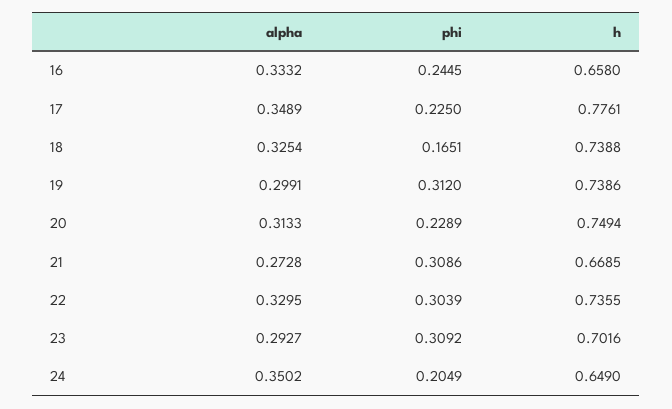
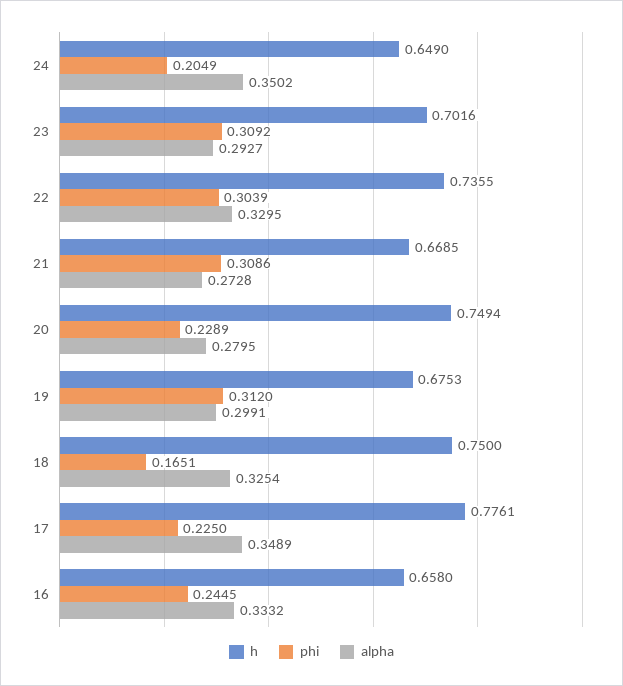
  {
    "alpha": {
      "16": 0.3332,
      "17": 0.3489,
      "18": 0.3254,
      "19": 0.2991,
-     "20": 0.3133,
+     "20": 0.2795,
      "21": 0.2728,
      "22": 0.3295,
      "23": 0.2927,
      "24": 0.3502
    },
    "phi": {
      "16": 0.2445,
      "17": 0.225,
      "18": 0.1651,
      "19": 0.312,
      "20": 0.2289,
      "21": 0.3086,
      "22": 0.3039,
      "23": 0.3092,
      "24": 0.2049
    },
    "h": {
      "16": 0.658,
      "17": 0.7761,
-     "18": 0.7388,
+     "18": 0.75,
-     "19": 0.7386,
+     "19": 0.6753,
      "20": 0.7494,
      "21": 0.6685,
      "22": 0.7355,
      "23": 0.7016,
      "24": 0.649
    }
  }

